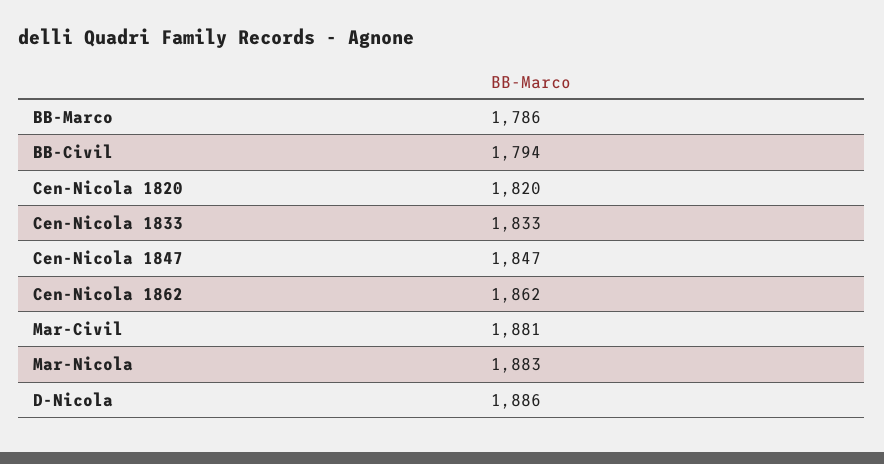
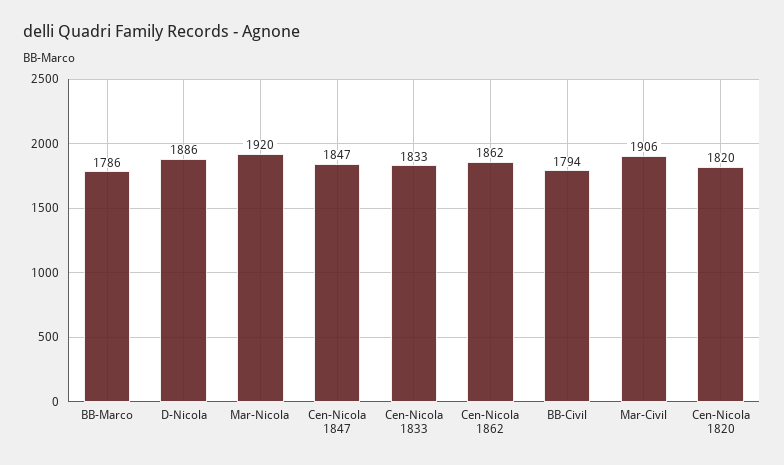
  {
    "BB-Marco": 1786,
    "BB-Civil": 1794,
    "Cen-Nicola 1820": 1820,
    "Cen-Nicola 1833": 1833,
    "Cen-Nicola 1847": 1847,
    "Cen-Nicola 1862": 1862,
-   "Mar-Civil": 1881,
+   "Mar-Civil": 1906,
-   "Mar-Nicola": 1883,
+   "Mar-Nicola": 1920,
    "D-Nicola": 1886
  }

